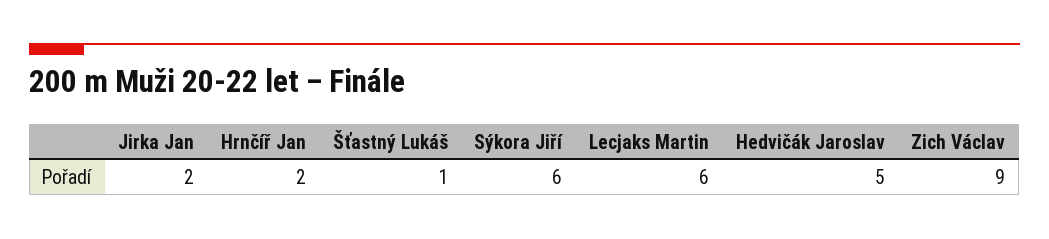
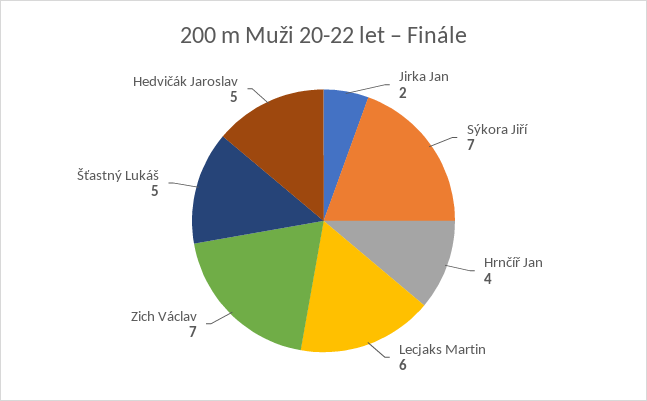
  {
    "Jirka Jan": 2,
-   "Hrnčíř Jan": 2,
+   "Hrnčíř Jan": 4,
-   "Šťastný Lukáš": 1,
+   "Šťastný Lukáš": 5,
-   "Sýkora Jiří": 6,
+   "Sýkora Jiří": 7,
    "Lecjaks Martin": 6,
    "Hedvičák Jaroslav": 5,
-   "Zich Václav": 9
+   "Zich Václav": 7
  }

